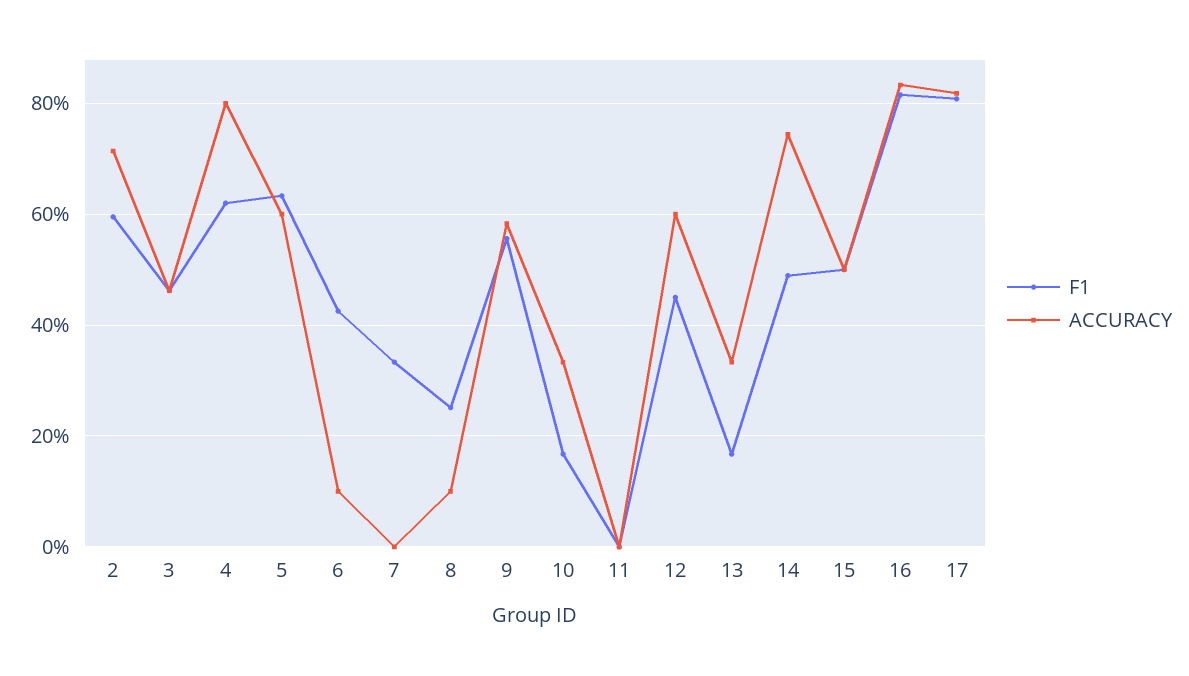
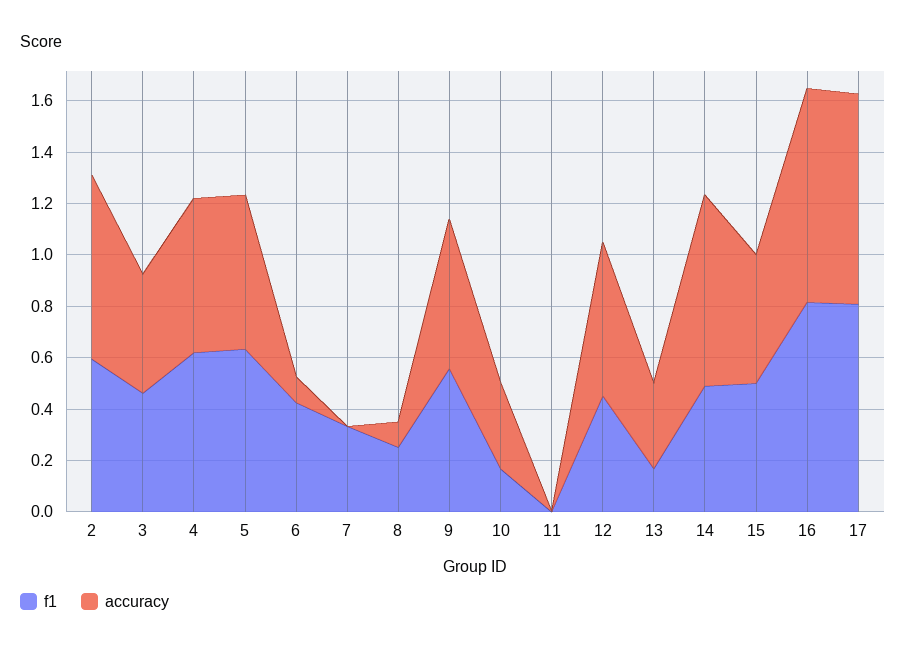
  {
    "F1": {
      "2": 0.6,
      "3": 0.46,
      "4": 0.62,
      "5": 0.64,
      "6": 0.42,
      "7": 0.34,
      "8": 0.26,
      "9": 0.56,
      "10": 0.16,
      "11": 0,
      "12": 0.46,
      "13": 0.16,
      "14": 0.48,
      "15": 0.5,
      "16": 0.82,
      "17": 0.8
    },
    "ACCURACY": {
      "2": 0.72,
      "3": 0.46,
-     "4": 0.8,
+     "4": 0.6,
      "5": 0.6,
      "6": 0.1,
      "7": 0,
      "8": 0.1,
      "9": 0.58,
      "10": 0.34,
      "11": 0,
      "12": 0.6,
      "13": 0.34,
      "14": 0.74,
      "15": 0.5,
      "16": 0.84,
      "17": 0.82
    }
  }

